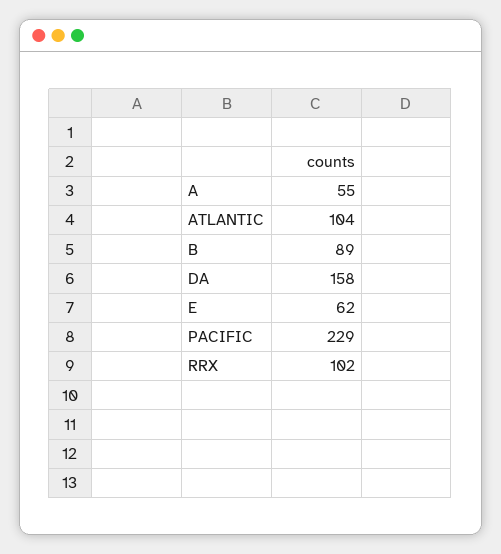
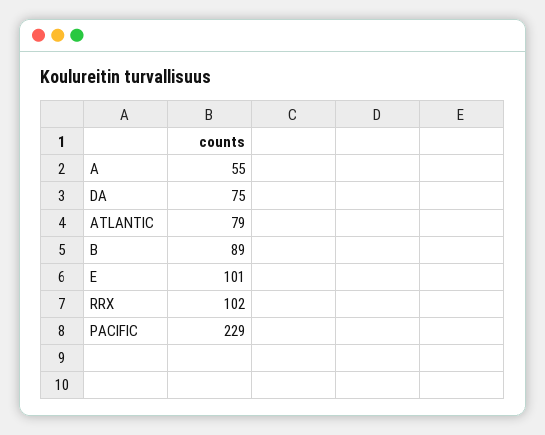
  {
    "A": 55,
-   "ATLANTIC": 104,
+   "ATLANTIC": 79,
    "B": 89,
-   "DA": 158,
+   "DA": 75,
-   "E": 62,
+   "E": 101,
    "PACIFIC": 229,
    "RRX": 102
  }

